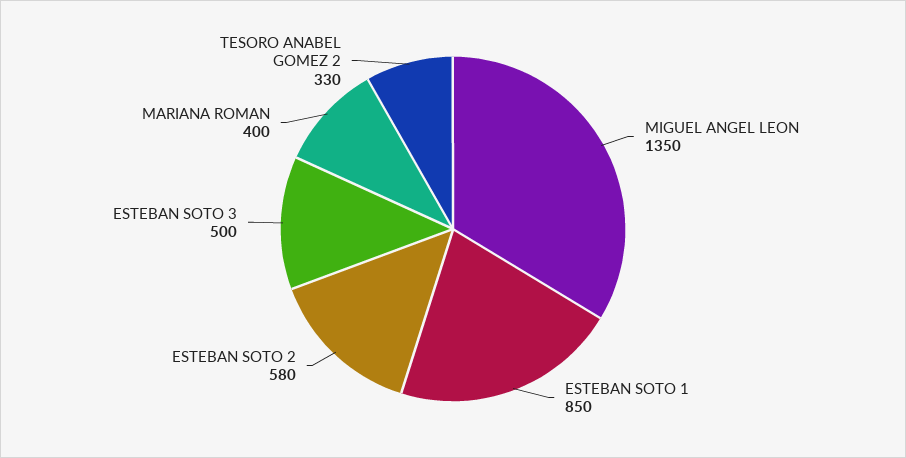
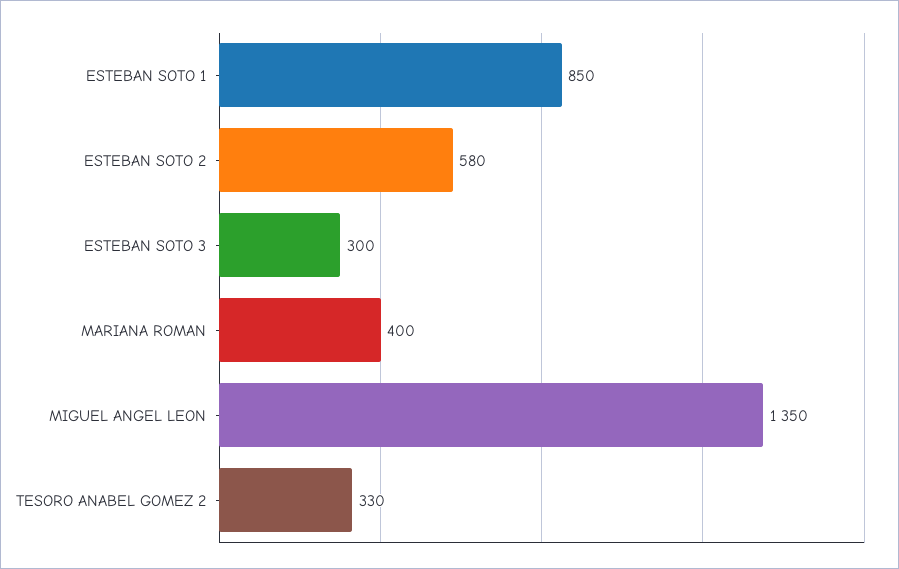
  {
    "MIGUEL ANGEL LEON": 1350,
    "ESTEBAN SOTO 1": 850,
    "ESTEBAN SOTO 2": 580,
-   "ESTEBAN SOTO 3": 500,
+   "ESTEBAN SOTO 3": 300,
    "MARIANA ROMAN": 400,
    "TESORO ANABEL GOMEZ 2": 330
  }

